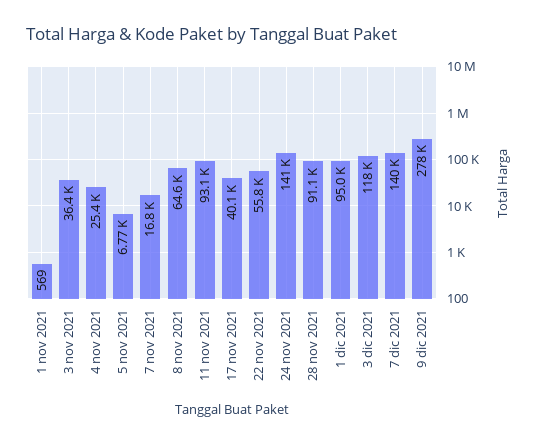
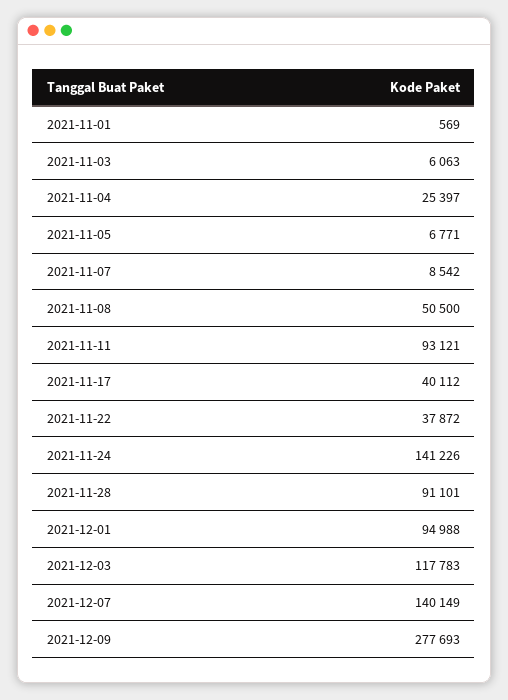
  {
    "1 nov 2021": 569,
-   "3 nov 2021": 36400,
+   "3 nov 2021": 6063,
    "4 nov 2021": 25397,
    "5 nov 2021": 6771,
-   "7 nov 2021": 16800,
+   "7 nov 2021": 8542,
-   "8 nov 2021": 64600,
+   "8 nov 2021": 50500,
    "11 nov 2021": 93121,
    "17 nov 2021": 40112,
-   "22 nov 2021": 55800,
+   "22 nov 2021": 37872,
    "24 nov 2021": 141226,
    "28 nov 2021": 91101,
    "1 dic 2021": 94988,
    "3 dic 2021": 117783,
    "7 dic 2021": 140149,
    "9 dic 2021": 277693
  }

